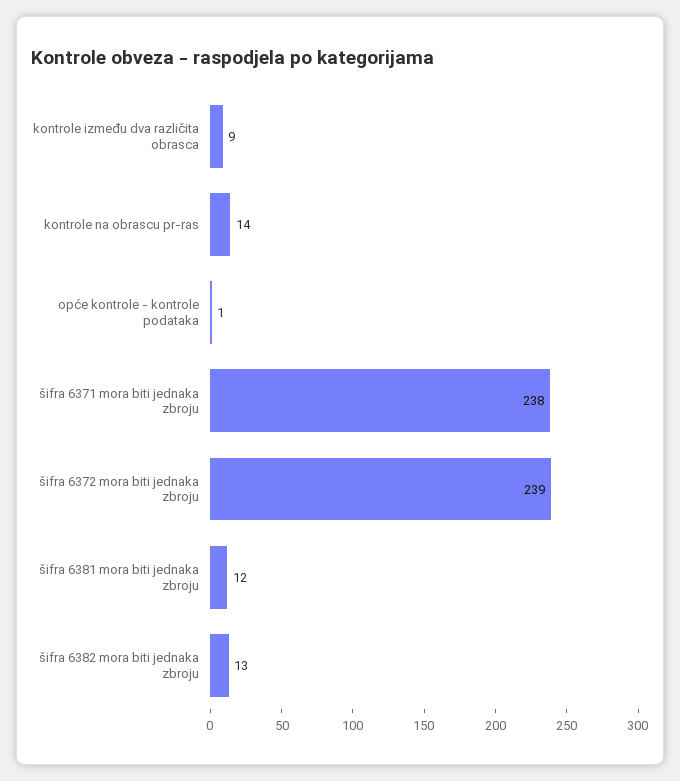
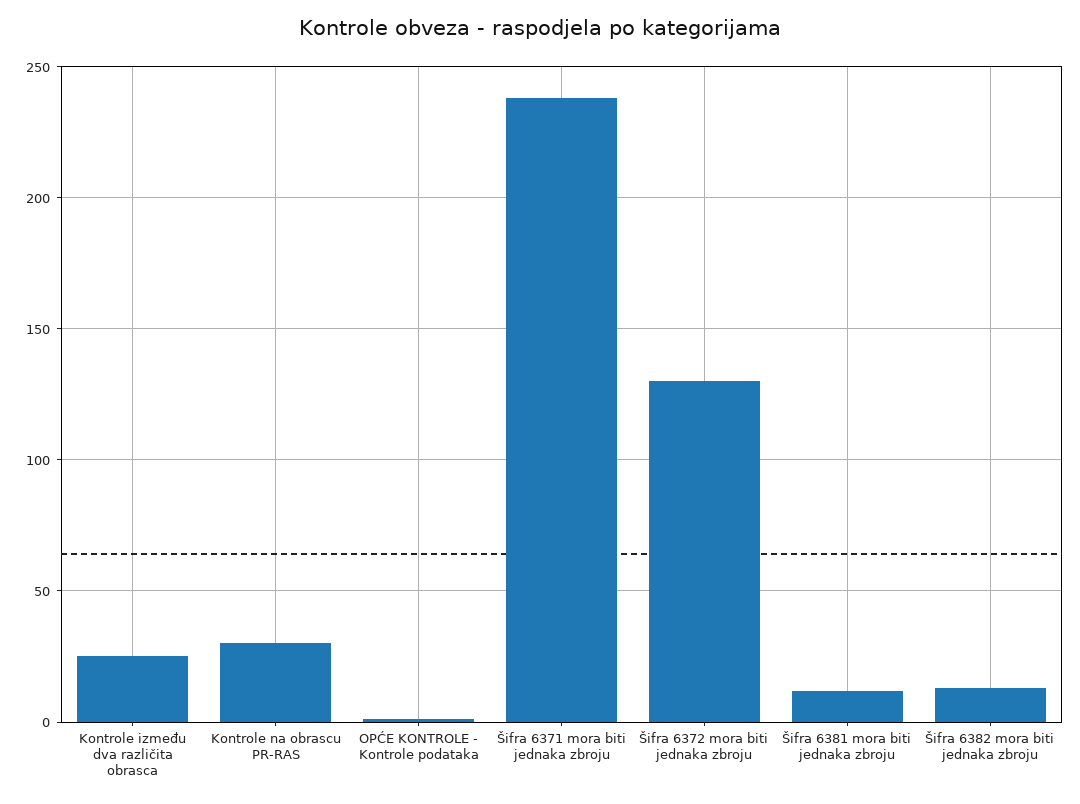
  {
-   "kontrole između dva različita obrasca": 9,
+   "kontrole između dva različita obrasca": 25,
-   "kontrole na obrascu pr-ras": 14,
+   "kontrole na obrascu pr-ras": 30,
    "opće kontrole - kontrole podataka": 1,
    "šifra 6371 mora biti jednaka zbroju": 238,
-   "šifra 6372 mora biti jednaka zbroju": 239,
+   "šifra 6372 mora biti jednaka zbroju": 130,
    "šifra 6381 mora biti jednaka zbroju": 12,
    "šifra 6382 mora biti jednaka zbroju": 13
  }

